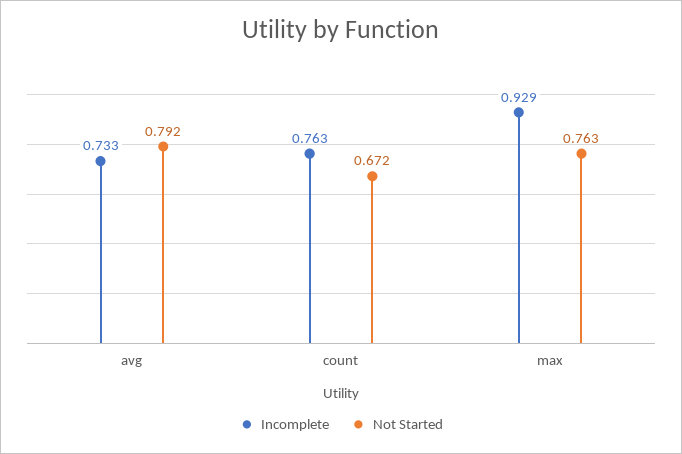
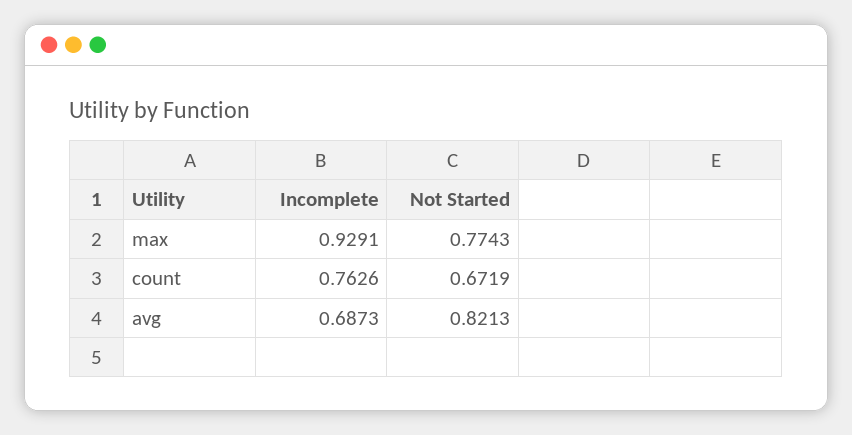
  {
    "Incomplete": {
-     "avg": 0.733,
+     "avg": 0.6873,
      "count": 0.7626,
      "max": 0.9291
    },
    "Not Started": {
-     "avg": 0.792,
+     "avg": 0.8213,
      "count": 0.6719,
-     "max": 0.763
+     "max": 0.7743
    }
  }

